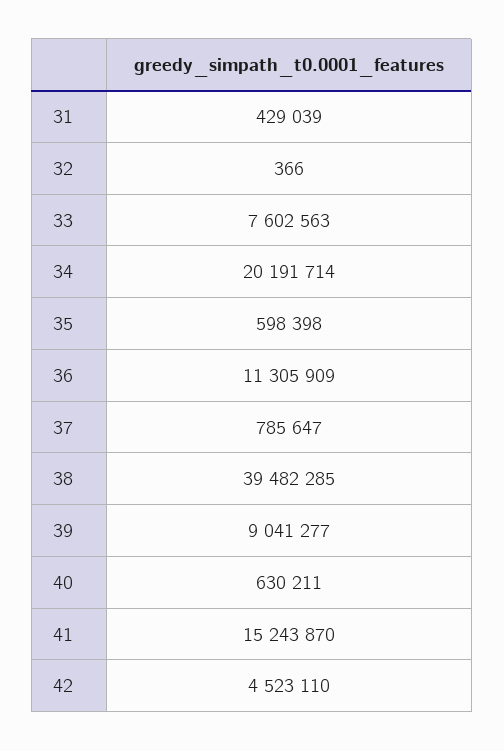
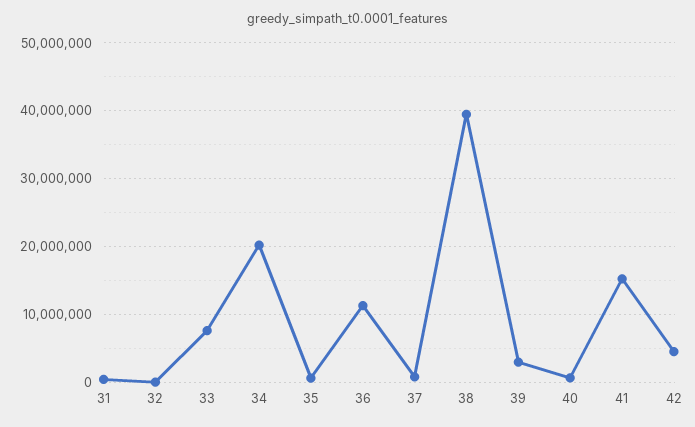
  {
    "31": 429039,
    "32": 366,
    "33": 7602563,
    "34": 20191714,
    "35": 598398,
    "36": 11305909,
    "37": 785647,
    "38": 39482285,
-   "39": 9041277,
+   "39": 3000000,
    "40": 630211,
    "41": 15243870,
    "42": 4523110
  }

